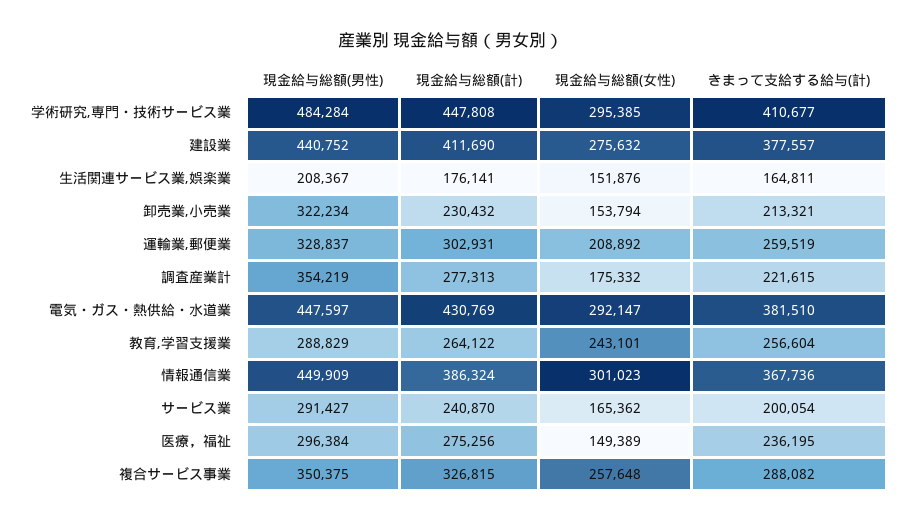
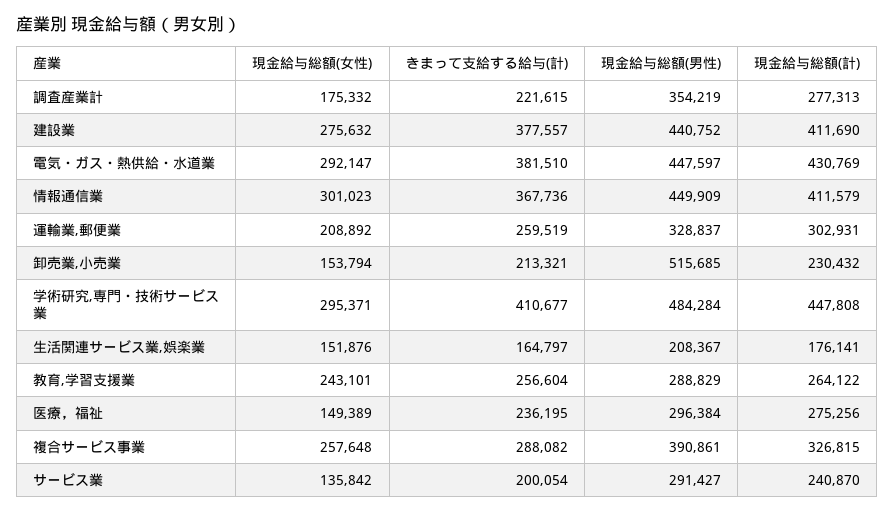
  {
    "現金給与総額(男性)": {
      "学術研究,専門・技術サービス業": 484284,
      "建設業": 440752,
      "生活関連サービス業,娯楽業": 208367,
-     "卸売業,小売業": 322234,
+     "卸売業,小売業": 515685,
      "運輸業,郵便業": 328837,
      "調査産業計": 354219,
      "電気・ガス・熱供給・水道業": 447597,
      "教育,学習支援業": 288829,
      "情報通信業": 449909,
      "サービス業": 291427,
      "医療，福祉": 296384,
-     "複合サービス事業": 350375
+     "複合サービス事業": 390861
    },
    "現金給与総額(計)": {
      "学術研究,専門・技術サービス業": 447808,
      "建設業": 411690,
      "生活関連サービス業,娯楽業": 176141,
      "卸売業,小売業": 230432,
      "運輸業,郵便業": 302931,
      "調査産業計": 277313,
      "電気・ガス・熱供給・水道業": 430769,
      "教育,学習支援業": 264122,
-     "情報通信業": 386324,
+     "情報通信業": 411579,
      "サービス業": 240870,
      "医療，福祉": 275256,
      "複合サービス事業": 326815
    },
    "現金給与総額(女性)": {
-     "学術研究,専門・技術サービス業": 295385,
+     "学術研究,専門・技術サービス業": 295371,
      "建設業": 275632,
      "生活関連サービス業,娯楽業": 151876,
      "卸売業,小売業": 153794,
      "運輸業,郵便業": 208892,
      "調査産業計": 175332,
      "電気・ガス・熱供給・水道業": 292147,
      "教育,学習支援業": 243101,
      "情報通信業": 301023,
-     "サービス業": 165362,
+     "サービス業": 135842,
      "医療，福祉": 149389,
      "複合サービス事業": 257648
    },
    "きまって支給する給与(計)": {
      "学術研究,専門・技術サービス業": 410677,
      "建設業": 377557,
-     "生活関連サービス業,娯楽業": 164811,
+     "生活関連サービス業,娯楽業": 164797,
      "卸売業,小売業": 213321,
      "運輸業,郵便業": 259519,
      "調査産業計": 221615,
      "電気・ガス・熱供給・水道業": 381510,
      "教育,学習支援業": 256604,
      "情報通信業": 367736,
      "サービス業": 200054,
      "医療，福祉": 236195,
      "複合サービス事業": 288082
    }
  }

